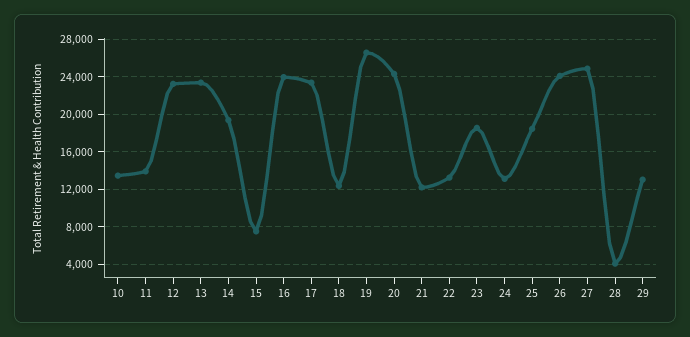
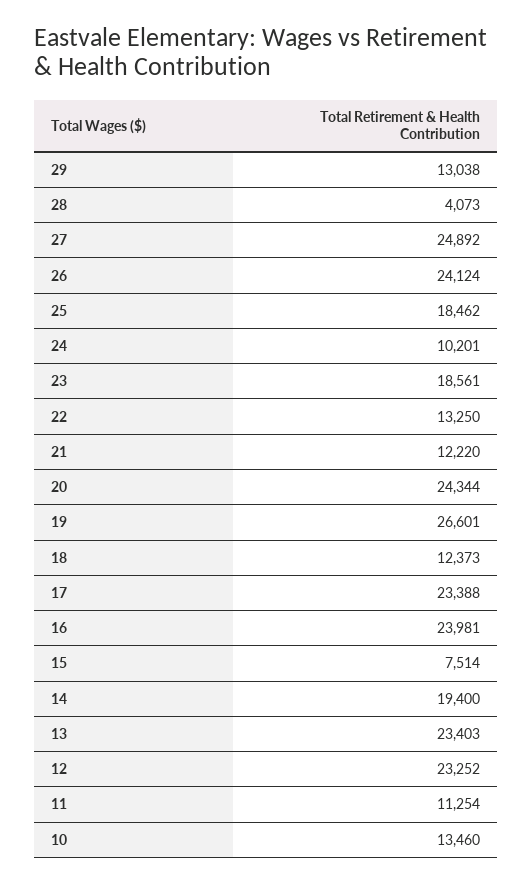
  {
    "10": 13460,
-   "11": 14000,
+   "11": 11254,
    "12": 23252,
    "13": 23403,
    "14": 19400,
    "15": 7514,
    "16": 23981,
    "17": 23388,
    "18": 12373,
    "19": 26601,
    "20": 24344,
    "21": 12220,
    "22": 13250,
    "23": 18561,
-   "24": 13000,
+   "24": 10201,
    "25": 18462,
    "26": 24124,
    "27": 24892,
    "28": 4073,
    "29": 13038
  }

